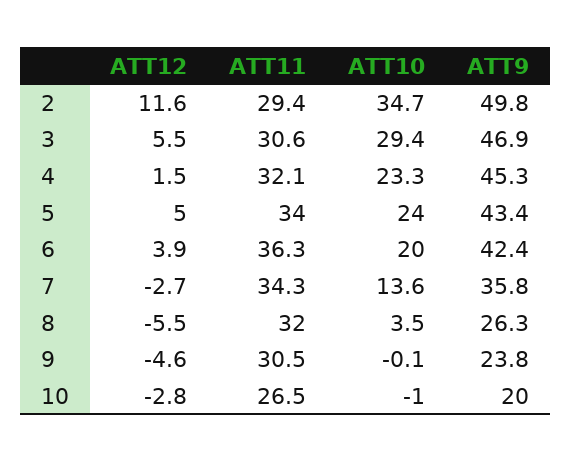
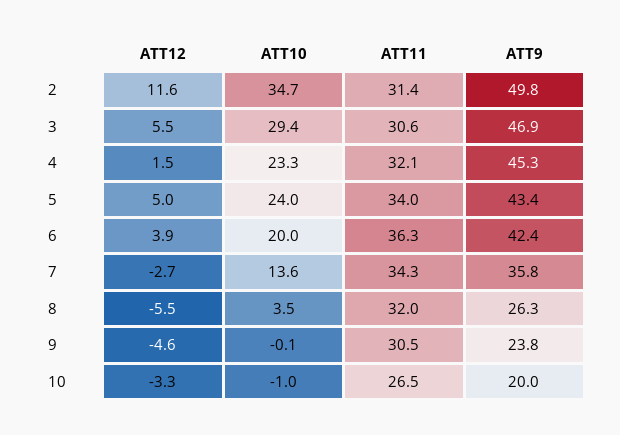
  {
    "ATT12": {
      "2": 11.6,
      "3": 5.5,
      "4": 1.5,
      "5": 5,
      "6": 3.9,
      "7": -2.7,
      "8": -5.5,
      "9": -4.6,
-     "10": -2.8
+     "10": -3.3
    },
    "ATT11": {
-     "2": 29.4,
+     "2": 31.4,
      "3": 30.6,
      "4": 32.1,
      "5": 34,
      "6": 36.3,
      "7": 34.3,
      "8": 32,
      "9": 30.5,
      "10": 26.5
    },
    "ATT10": {
      "2": 34.7,
      "3": 29.4,
      "4": 23.3,
      "5": 24,
      "6": 20,
      "7": 13.6,
      "8": 3.5,
      "9": -0.1,
      "10": -1
    },
    "ATT9": {
      "2": 49.8,
      "3": 46.9,
      "4": 45.3,
      "5": 43.4,
      "6": 42.4,
      "7": 35.8,
      "8": 26.3,
      "9": 23.8,
      "10": 20
    }
  }

